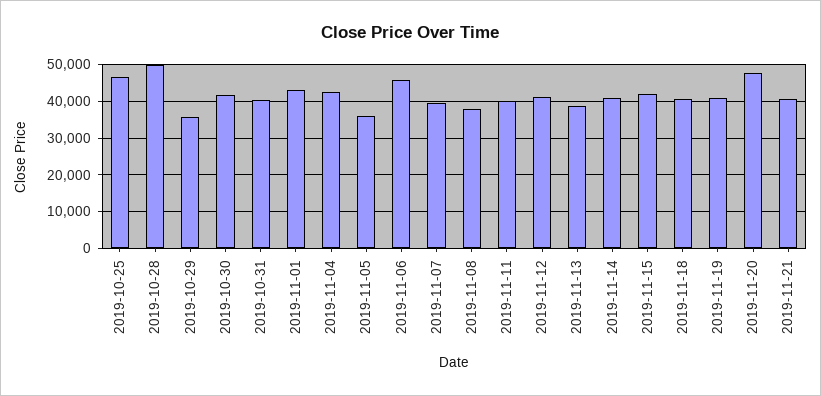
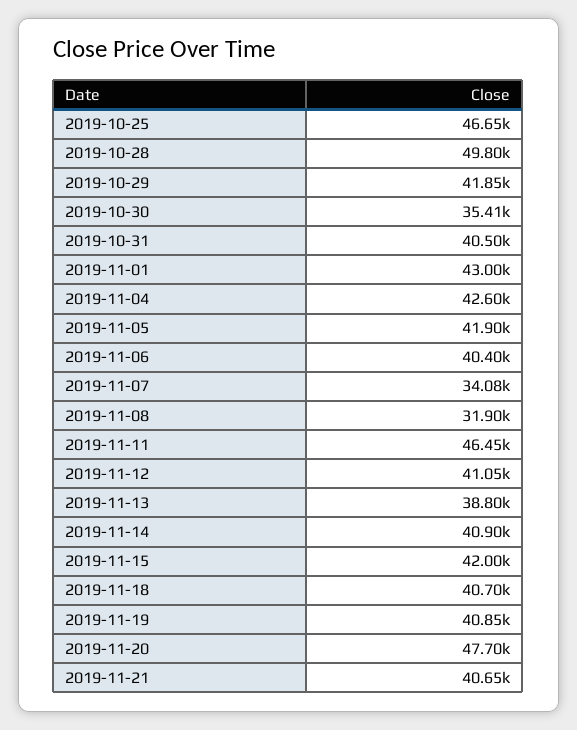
  {
    "2019-10-25": 46650,
    "2019-10-28": 49800,
-   "2019-10-29": 36000,
+   "2019-10-29": 41850,
-   "2019-10-30": 42000,
+   "2019-10-30": 35410,
    "2019-10-31": 40500,
    "2019-11-01": 43000,
    "2019-11-04": 42600,
-   "2019-11-05": 36000,
+   "2019-11-05": 41900,
-   "2019-11-06": 46000,
+   "2019-11-06": 40400,
-   "2019-11-07": 40000,
+   "2019-11-07": 34080,
-   "2019-11-08": 38000,
+   "2019-11-08": 31900,
-   "2019-11-11": 40000,
+   "2019-11-11": 46450,
    "2019-11-12": 41050,
    "2019-11-13": 38800,
    "2019-11-14": 40900,
    "2019-11-15": 42000,
    "2019-11-18": 40700,
    "2019-11-19": 40850,
    "2019-11-20": 47700,
    "2019-11-21": 40650
  }

